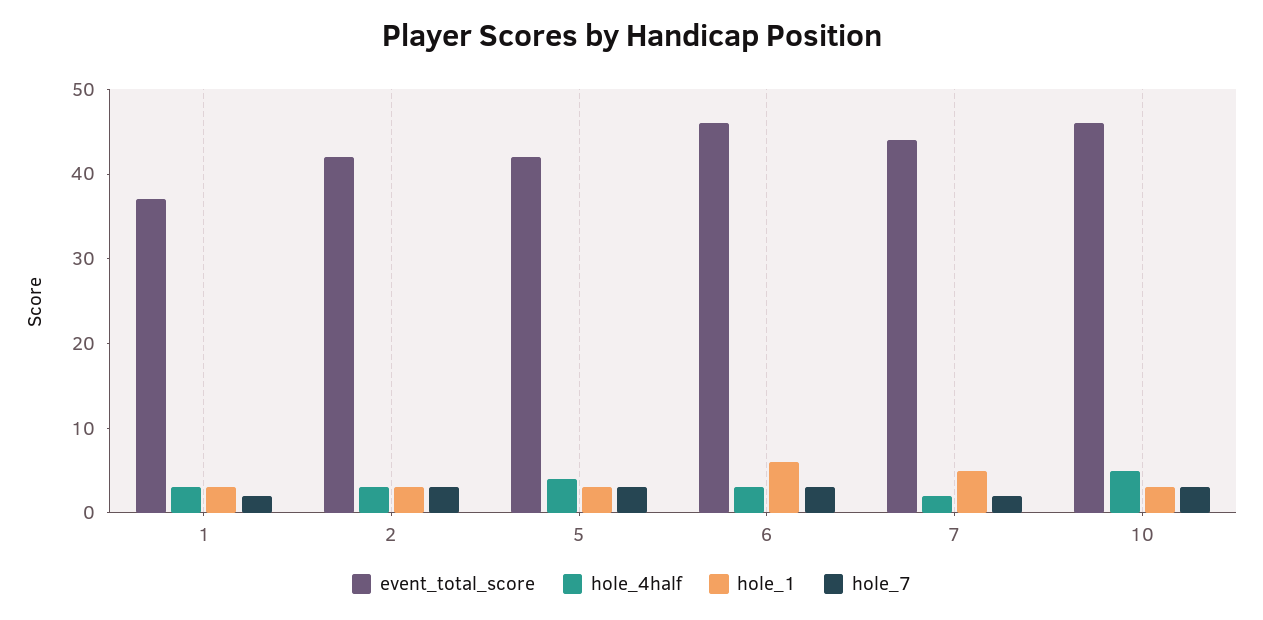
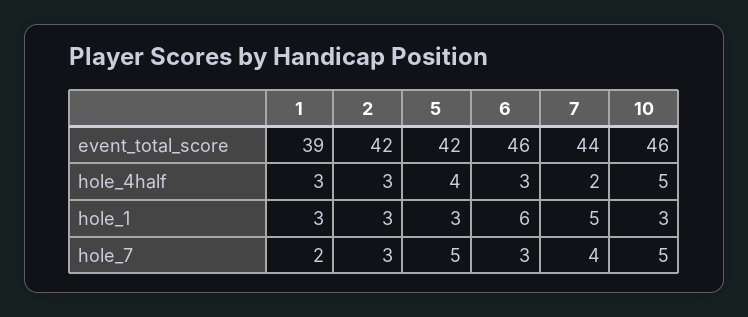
  {
    "event_total_score": {
-     "1": 37,
+     "1": 39,
      "2": 42,
      "5": 42,
      "6": 46,
      "7": 44,
      "10": 46
    },
    "hole_4half": {
      "1": 3,
      "2": 3,
      "5": 4,
      "6": 3,
      "7": 2,
      "10": 5
    },
    "hole_1": {
      "1": 3,
      "2": 3,
      "5": 3,
      "6": 6,
      "7": 5,
      "10": 3
    },
    "hole_7": {
      "1": 2,
      "2": 3,
-     "5": 3,
+     "5": 5,
      "6": 3,
-     "7": 2,
+     "7": 4,
-     "10": 3
+     "10": 5
    }
  }

